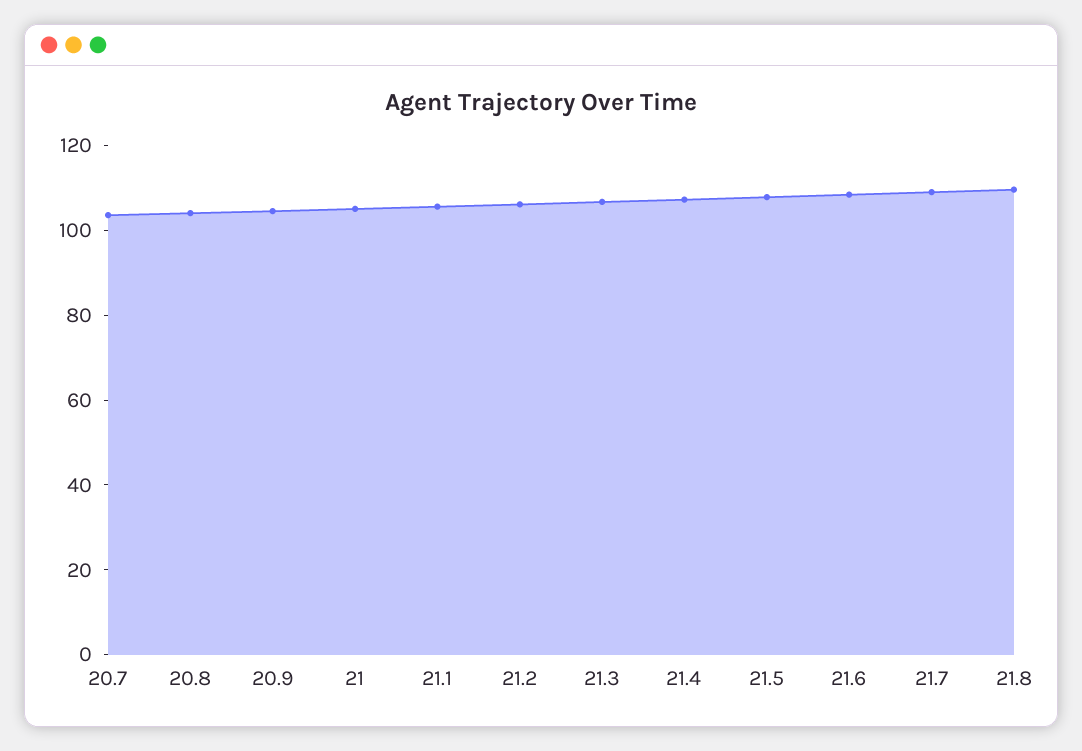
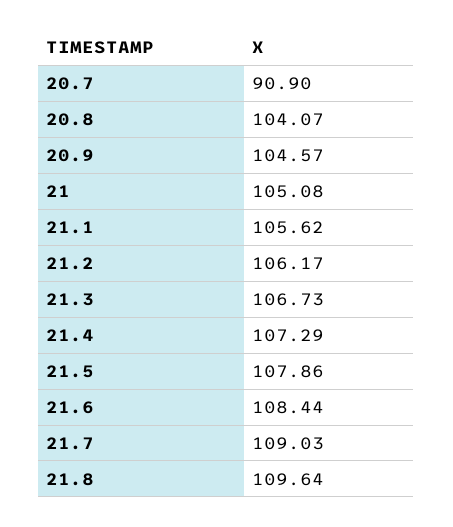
  {
-   "20.7": 105,
+   "20.7": 90.9,
    "20.8": 104.07,
    "20.9": 104.57,
    "21": 105.08,
    "21.1": 105.62,
    "21.2": 106.17,
    "21.3": 106.73,
    "21.4": 107.29,
    "21.5": 107.86,
    "21.6": 108.44,
    "21.7": 109.03,
    "21.8": 109.64
  }

